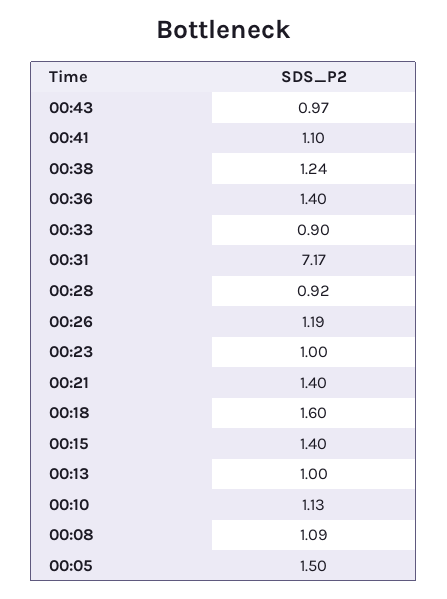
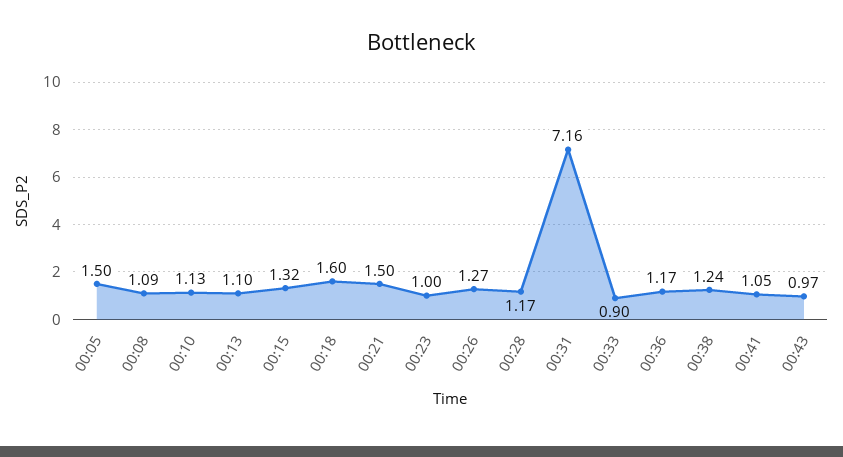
  {
    "00:43": 0.97,
-   "00:41": 1.1,
+   "00:41": 1.05,
    "00:38": 1.24,
-   "00:36": 1.4,
+   "00:36": 1.17,
    "00:33": 0.9,
-   "00:31": 7.17,
+   "00:31": 7.16,
-   "00:28": 0.92,
+   "00:28": 1.17,
-   "00:26": 1.19,
+   "00:26": 1.27,
    "00:23": 1,
-   "00:21": 1.4,
+   "00:21": 1.5,
    "00:18": 1.6,
-   "00:15": 1.4,
+   "00:15": 1.32,
-   "00:13": 1,
+   "00:13": 1.1,
    "00:10": 1.13,
    "00:08": 1.09,
    "00:05": 1.5
  }

